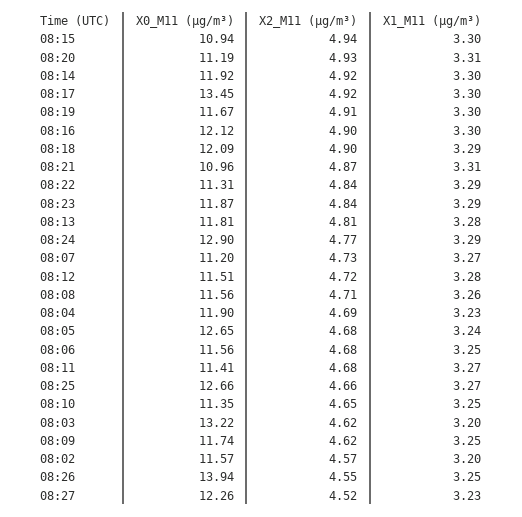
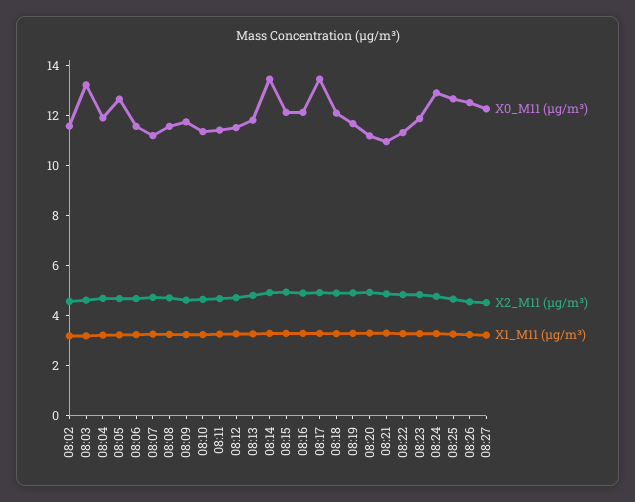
  {
    "X0_M11 (μg/m³)": {
-     "08:15": 10.94,
+     "08:15": 12,
      "08:20": 11.19,
-     "08:14": 11.92,
+     "08:14": 13.5,
      "08:17": 13.45,
      "08:19": 11.67,
      "08:16": 12.12,
      "08:18": 12.09,
      "08:21": 10.96,
      "08:22": 11.31,
      "08:23": 11.87,
      "08:13": 11.81,
      "08:24": 12.9,
      "08:07": 11.2,
      "08:12": 11.51,
      "08:08": 11.56,
      "08:04": 11.9,
      "08:05": 12.65,
      "08:06": 11.56,
      "08:11": 11.41,
      "08:25": 12.66,
      "08:10": 11.35,
      "08:03": 13.22,
      "08:09": 11.74,
      "08:02": 11.57,
-     "08:26": 13.94,
+     "08:26": 12.5,
      "08:27": 12.26
    },
    "X2_M11 (μg/m³)": {
      "08:15": 4.94,
      "08:20": 4.93,
      "08:14": 4.92,
      "08:17": 4.92,
      "08:19": 4.91,
      "08:16": 4.9,
      "08:18": 4.9,
      "08:21": 4.87,
      "08:22": 4.84,
      "08:23": 4.84,
      "08:13": 4.81,
      "08:24": 4.77,
      "08:07": 4.73,
      "08:12": 4.72,
      "08:08": 4.71,
      "08:04": 4.69,
      "08:05": 4.68,
      "08:06": 4.68,
      "08:11": 4.68,
      "08:25": 4.66,
      "08:10": 4.65,
      "08:03": 4.62,
      "08:09": 4.62,
      "08:02": 4.57,
      "08:26": 4.55,
      "08:27": 4.52
    },
    "X1_M11 (μg/m³)": {
      "08:15": 3.3,
      "08:20": 3.31,
      "08:14": 3.3,
      "08:17": 3.3,
      "08:19": 3.3,
      "08:16": 3.3,
      "08:18": 3.29,
      "08:21": 3.31,
      "08:22": 3.29,
      "08:23": 3.29,
      "08:13": 3.28,
      "08:24": 3.29,
      "08:07": 3.27,
      "08:12": 3.28,
      "08:08": 3.26,
      "08:04": 3.23,
      "08:05": 3.24,
      "08:06": 3.25,
      "08:11": 3.27,
      "08:25": 3.27,
      "08:10": 3.25,
      "08:03": 3.2,
      "08:09": 3.25,
      "08:02": 3.2,
      "08:26": 3.25,
      "08:27": 3.23
    }
  }

